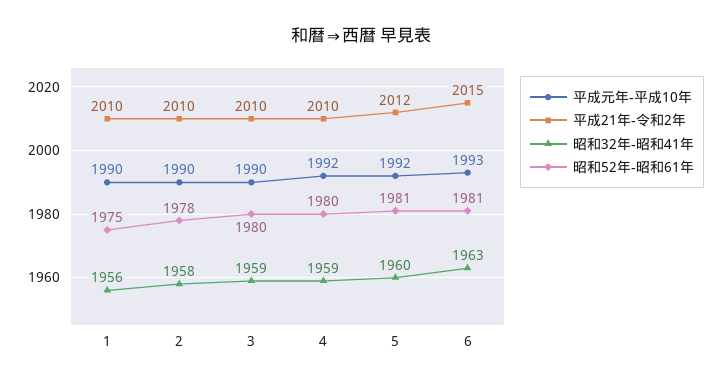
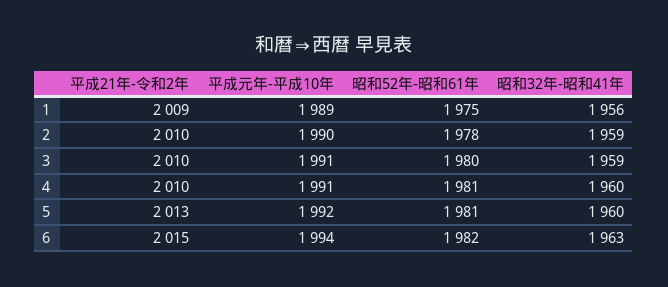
  {
    "平成元年-平成10年": {
-     "1": 1990,
+     "1": 1989,
      "2": 1990,
-     "3": 1990,
+     "3": 1991,
-     "4": 1992,
+     "4": 1991,
      "5": 1992,
-     "6": 1993
+     "6": 1994
    },
    "平成21年-令和2年": {
-     "1": 2010,
+     "1": 2009,
      "2": 2010,
      "3": 2010,
      "4": 2010,
-     "5": 2012,
+     "5": 2013,
      "6": 2015
    },
    "昭和32年-昭和41年": {
      "1": 1956,
-     "2": 1958,
+     "2": 1959,
      "3": 1959,
-     "4": 1959,
+     "4": 1960,
      "5": 1960,
      "6": 1963
    },
    "昭和52年-昭和61年": {
      "1": 1975,
      "2": 1978,
      "3": 1980,
-     "4": 1980,
+     "4": 1981,
      "5": 1981,
-     "6": 1981
+     "6": 1982
    }
  }

